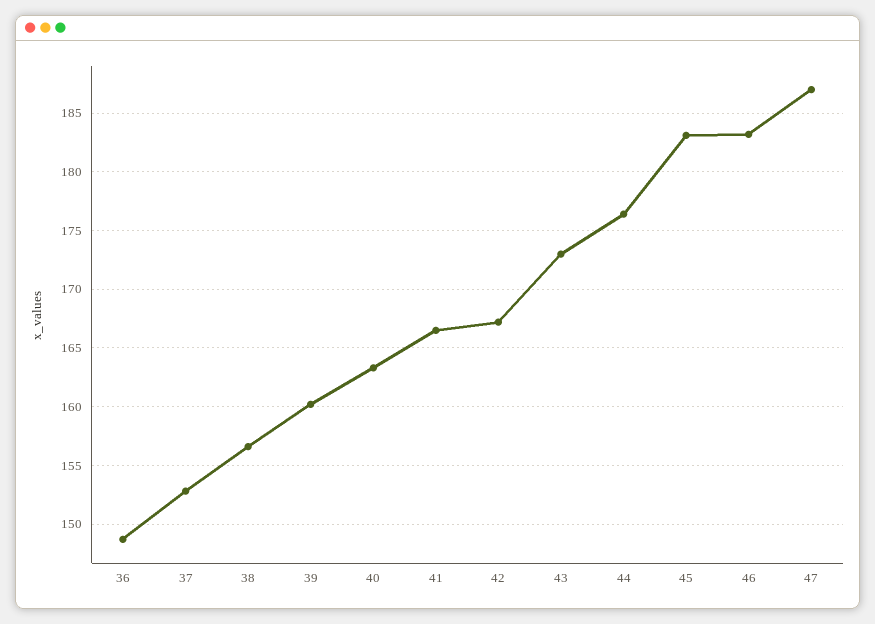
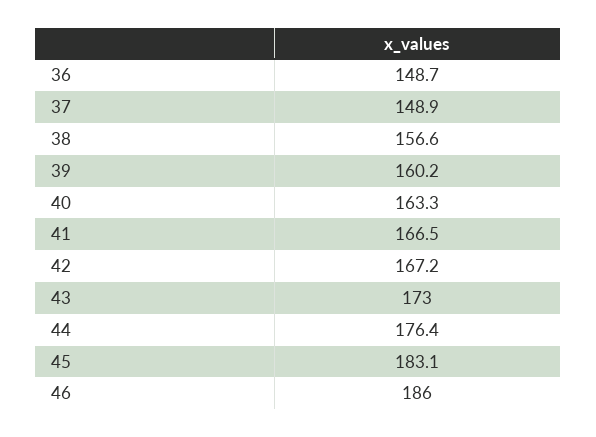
  {
    "36": 148.7,
-   "37": 153,
+   "37": 148.9,
    "38": 156.6,
    "39": 160.2,
    "40": 163.3,
    "41": 166.5,
    "42": 167.2,
    "43": 173,
    "44": 176.4,
    "45": 183.1,
-   "46": 183,
+   "46": 186
-   "47": 187
  }

